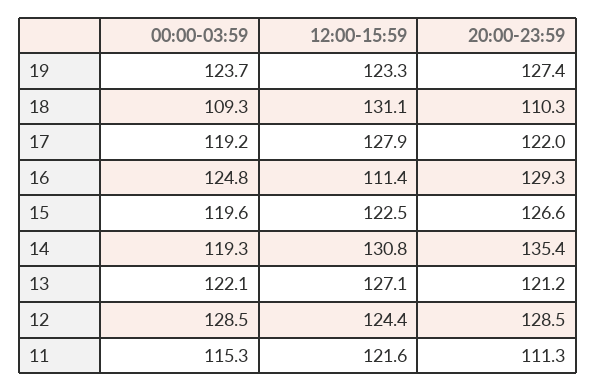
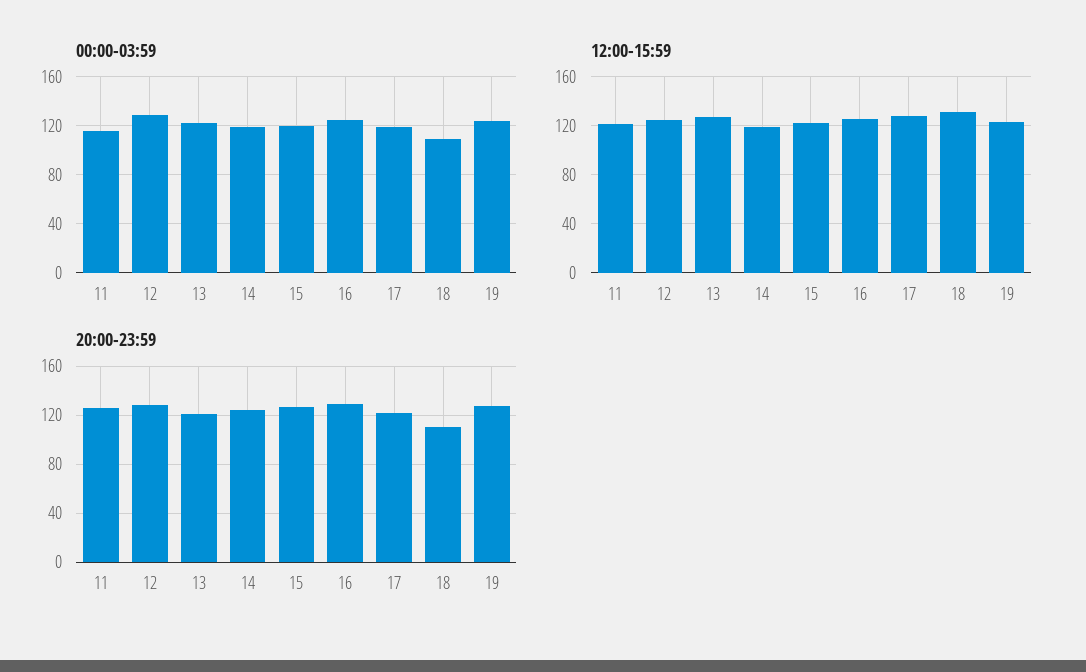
  {
    "00:00-03:59": {
      "19": 123.7,
      "18": 109.3,
      "17": 119.2,
      "16": 124.8,
      "15": 119.6,
      "14": 119.3,
      "13": 122.1,
      "12": 128.5,
      "11": 115.3
    },
    "12:00-15:59": {
      "19": 123.3,
      "18": 131.1,
      "17": 127.9,
-     "16": 111.4,
+     "16": 125,
      "15": 122.5,
-     "14": 130.8,
+     "14": 120,
      "13": 127.1,
      "12": 124.4,
      "11": 121.6
    },
    "20:00-23:59": {
      "19": 127.4,
      "18": 110.3,
      "17": 122,
      "16": 129.3,
      "15": 126.6,
-     "14": 135.4,
+     "14": 125,
      "13": 121.2,
      "12": 128.5,
-     "11": 111.3
+     "11": 125
    }
  }

